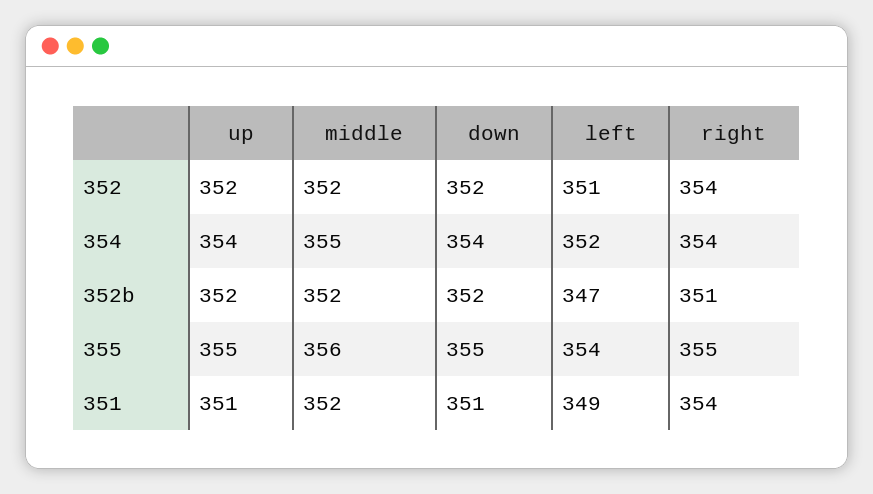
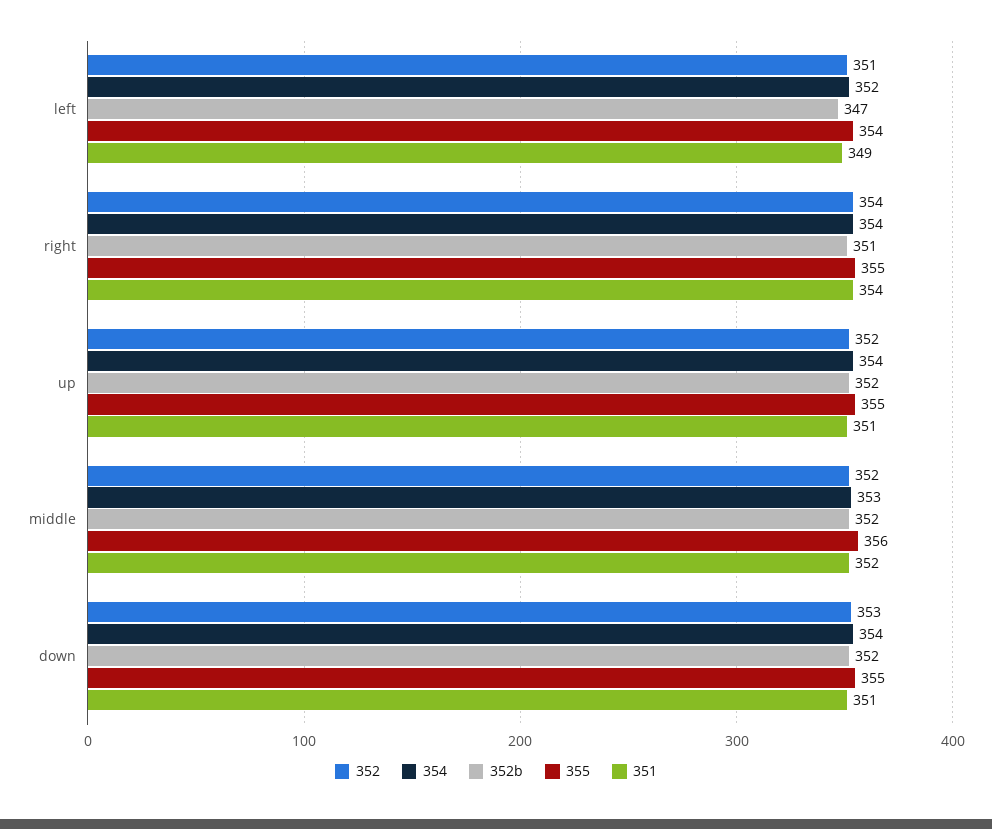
  {
    "352": {
      "up": 352,
      "middle": 352,
-     "down": 352,
+     "down": 353,
      "left": 351,
      "right": 354
    },
    "354": {
      "up": 354,
-     "middle": 355,
+     "middle": 353,
      "down": 354,
      "left": 352,
      "right": 354
    },
    "352b": {
      "up": 352,
      "middle": 352,
      "down": 352,
      "left": 347,
      "right": 351
    },
    "355": {
      "up": 355,
      "middle": 356,
      "down": 355,
      "left": 354,
      "right": 355
    },
    "351": {
      "up": 351,
      "middle": 352,
      "down": 351,
      "left": 349,
      "right": 354
    }
  }

